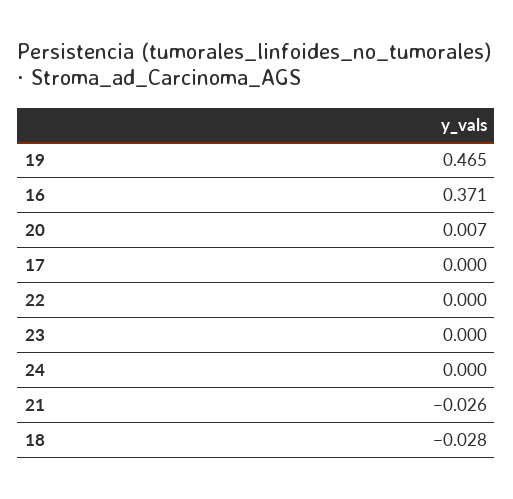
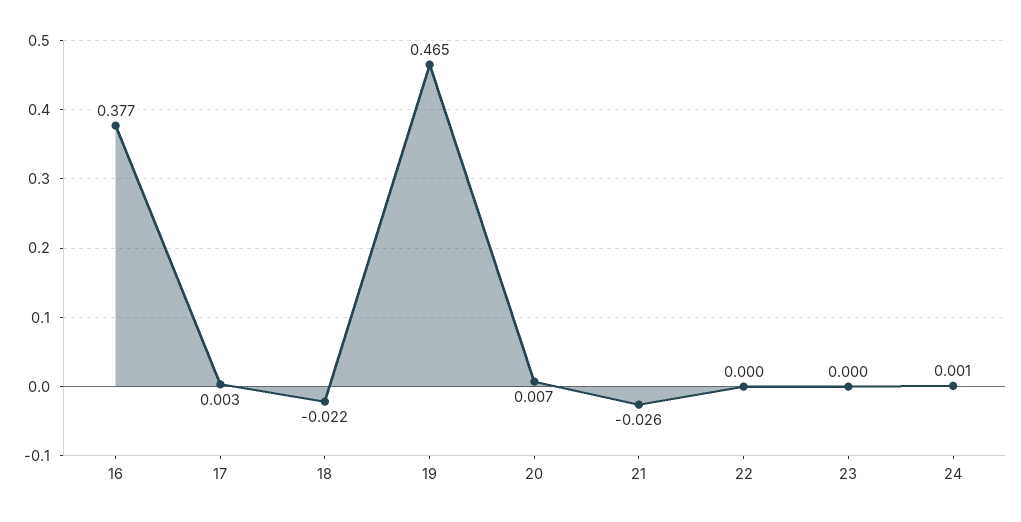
  {
    "19": 0.465,
-   "16": 0.371,
+   "16": 0.377,
    "20": 0.007,
-   "17": 0,
+   "17": 0.003,
    "22": 0,
    "23": 0,
-   "24": 0,
+   "24": 0.001,
    "21": -0.026,
-   "18": -0.028
+   "18": -0.022
  }

